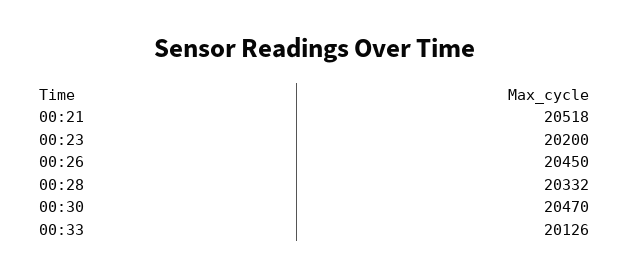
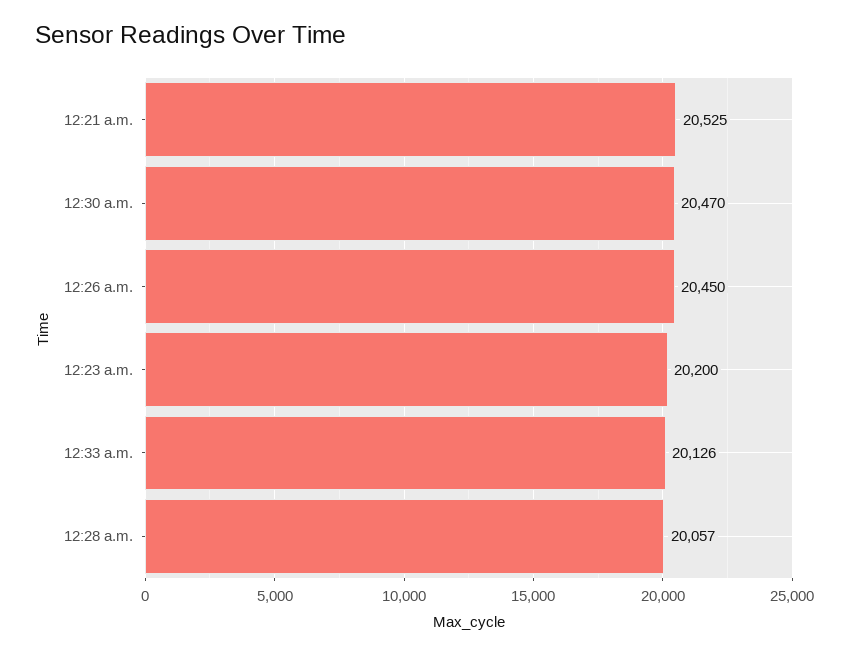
  {
-   "00:21": 20518,
+   "00:21": 20525,
    "00:23": 20200,
    "00:26": 20450,
-   "00:28": 20332,
+   "00:28": 20057,
    "00:30": 20470,
    "00:33": 20126
  }

